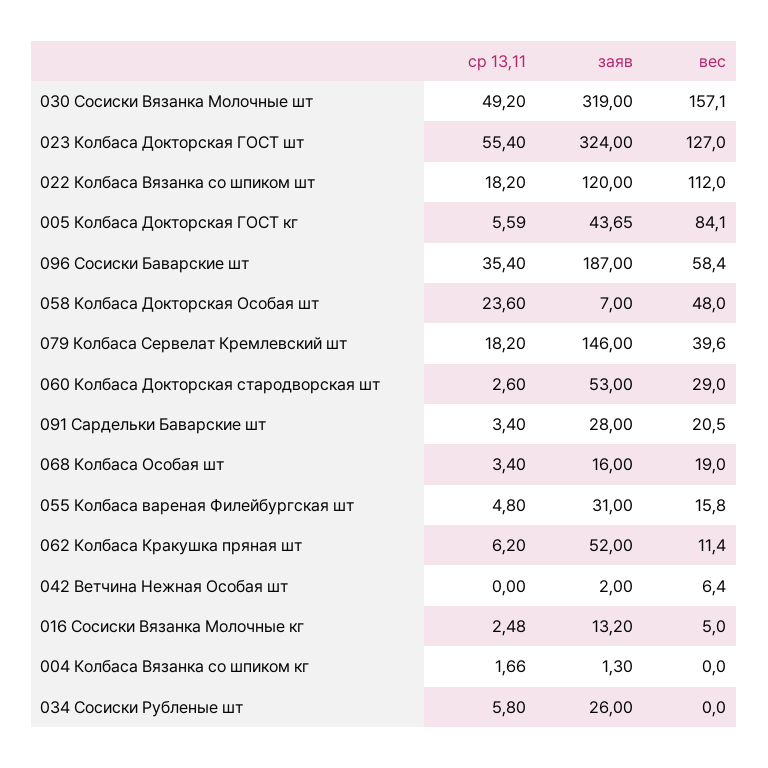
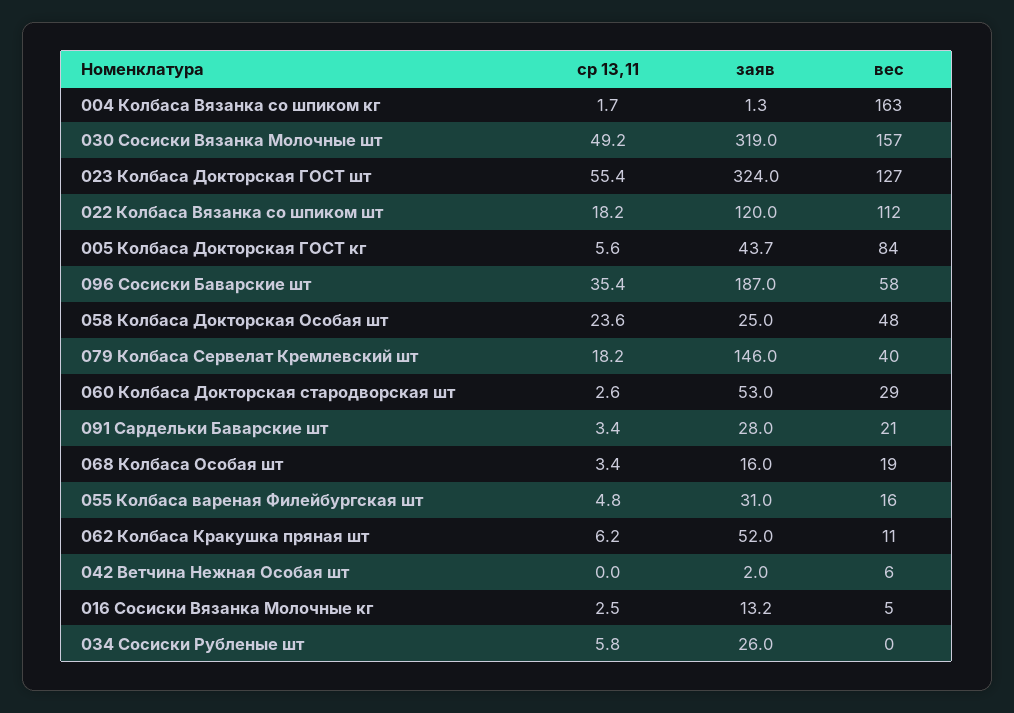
  {
    "ср 13,11": {
      "030 Сосиски Вязанка Молочные шт": 49.2,
      "023 Колбаса Докторская ГОСТ шт": 55.4,
      "022 Колбаса Вязанка со шпиком шт": 18.2,
      "005 Колбаса Докторская ГОСТ кг": 5.59,
      "096 Сосиски Баварские шт": 35.4,
      "058 Колбаса Докторская Особая шт": 23.6,
      "079 Колбаса Сервелат Кремлевский шт": 18.2,
      "060 Колбаса Докторская стародворская шт": 2.6,
      "091 Сардельки Баварские шт": 3.4,
      "068 Колбаса Особая шт": 3.4,
      "055 Колбаса вареная Филейбургская шт": 4.8,
      "062 Колбаса Кракушка пряная шт": 6.2,
      "042 Ветчина Нежная Особая шт": 0,
      "016 Сосиски Вязанка Молочные кг": 2.48,
      "004 Колбаса Вязанка со шпиком кг": 1.66,
      "034 Сосиски Рубленые шт": 5.8
    },
    "заяв": {
      "030 Сосиски Вязанка Молочные шт": 319,
      "023 Колбаса Докторская ГОСТ шт": 324,
      "022 Колбаса Вязанка со шпиком шт": 120,
      "005 Колбаса Докторская ГОСТ кг": 43.65,
      "096 Сосиски Баварские шт": 187,
-     "058 Колбаса Докторская Особая шт": 7,
+     "058 Колбаса Докторская Особая шт": 25,
      "079 Колбаса Сервелат Кремлевский шт": 146,
      "060 Колбаса Докторская стародворская шт": 53,
      "091 Сардельки Баварские шт": 28,
      "068 Колбаса Особая шт": 16,
      "055 Колбаса вареная Филейбургская шт": 31,
      "062 Колбаса Кракушка пряная шт": 52,
      "042 Ветчина Нежная Особая шт": 2,
      "016 Сосиски Вязанка Молочные кг": 13.2,
      "004 Колбаса Вязанка со шпиком кг": 1.3,
      "034 Сосиски Рубленые шт": 26
    },
    "вес": {
      "030 Сосиски Вязанка Молочные шт": 157.1,
      "023 Колбаса Докторская ГОСТ шт": 127,
      "022 Колбаса Вязанка со шпиком шт": 112,
      "005 Колбаса Докторская ГОСТ кг": 84.1,
      "096 Сосиски Баварские шт": 58.4,
      "058 Колбаса Докторская Особая шт": 48,
      "079 Колбаса Сервелат Кремлевский шт": 39.6,
      "060 Колбаса Докторская стародворская шт": 29,
      "091 Сардельки Баварские шт": 20.5,
      "068 Колбаса Особая шт": 19,
      "055 Колбаса вареная Филейбургская шт": 15.8,
      "062 Колбаса Кракушка пряная шт": 11.4,
      "042 Ветчина Нежная Особая шт": 6.4,
      "016 Сосиски Вязанка Молочные кг": 5,
-     "004 Колбаса Вязанка со шпиком кг": 0,
+     "004 Колбаса Вязанка со шпиком кг": 163,
      "034 Сосиски Рубленые шт": 0
    }
  }

